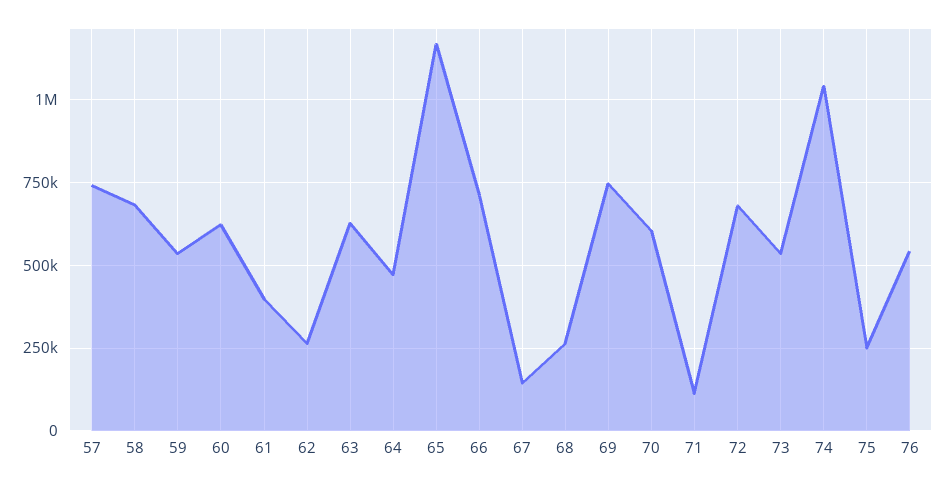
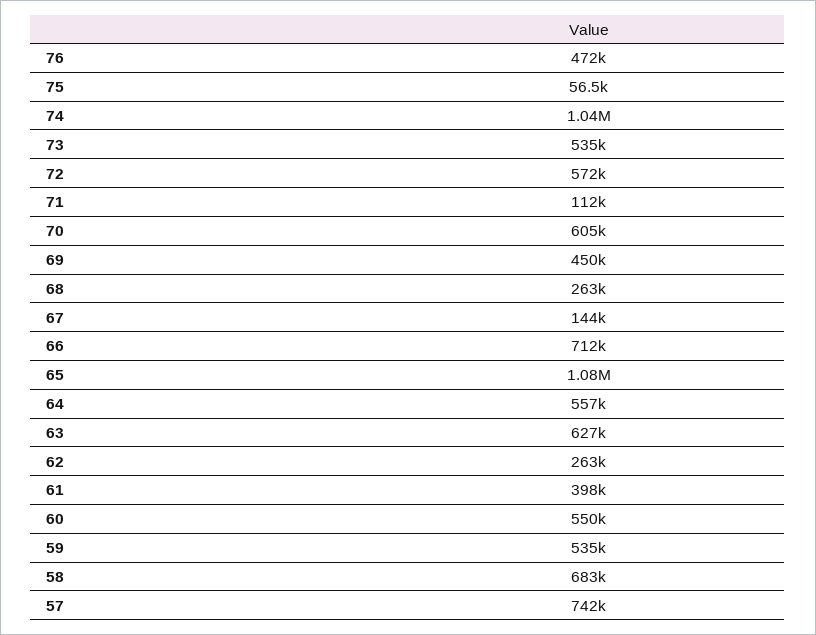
  {
    "57": 742000,
    "58": 683000,
    "59": 535000,
-   "60": 625000,
+   "60": 550000,
    "61": 398000,
    "62": 263000,
    "63": 627000,
-   "64": 475000,
+   "64": 557000,
-   "65": 1175000,
+   "65": 1080000,
    "66": 712000,
    "67": 144000,
    "68": 263000,
-   "69": 750000,
+   "69": 450000,
    "70": 605000,
    "71": 112000,
-   "72": 675000,
+   "72": 572000,
    "73": 535000,
    "74": 1040000,
-   "75": 250000,
+   "75": 56500,
-   "76": 550000
+   "76": 472000
  }

